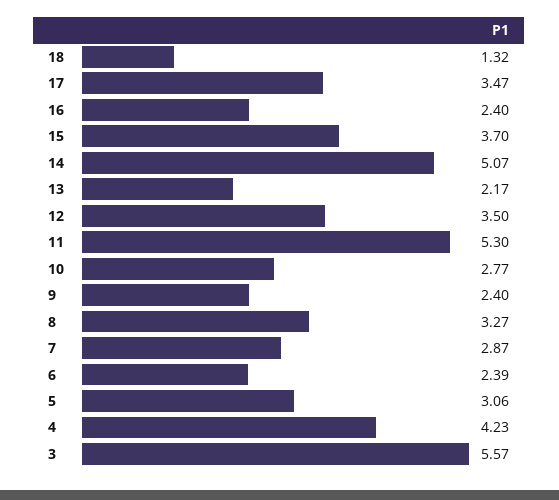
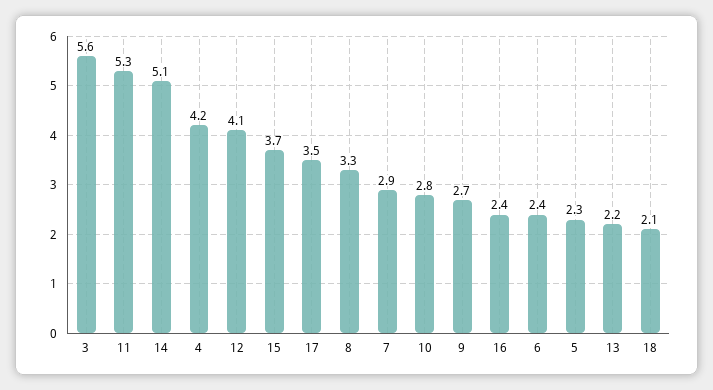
  {
-   "18": 1.32,
+   "18": 2.1,
    "17": 3.47,
    "16": 2.4,
    "15": 3.7,
    "14": 5.07,
    "13": 2.17,
-   "12": 3.5,
+   "12": 4.1,
    "11": 5.3,
    "10": 2.77,
-   "9": 2.4,
+   "9": 2.7,
    "8": 3.27,
    "7": 2.87,
    "6": 2.39,
-   "5": 3.06,
+   "5": 2.3,
    "4": 4.23,
    "3": 5.57
  }

